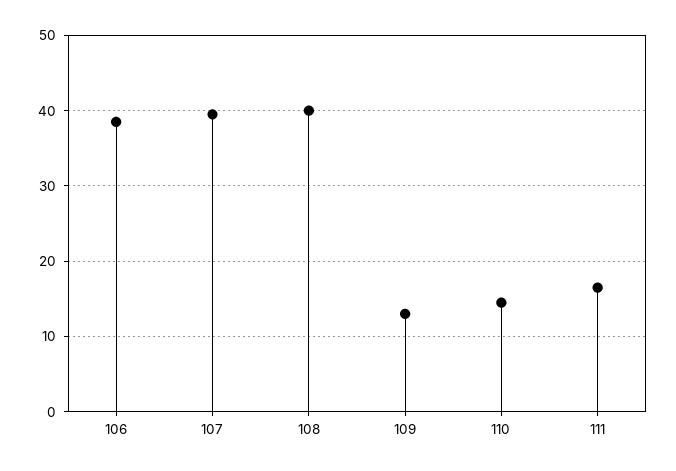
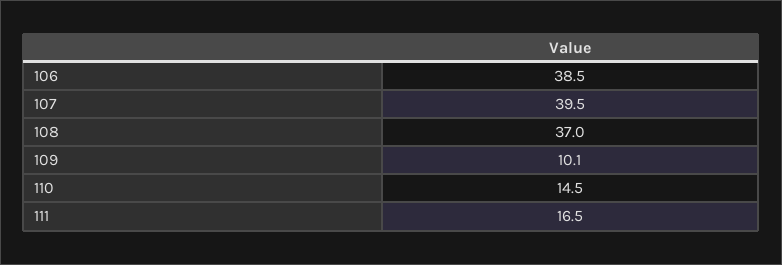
  {
    "106": 38.5,
    "107": 39.5,
-   "108": 40,
+   "108": 37,
-   "109": 13,
+   "109": 10.1,
    "110": 14.5,
    "111": 16.5
  }

